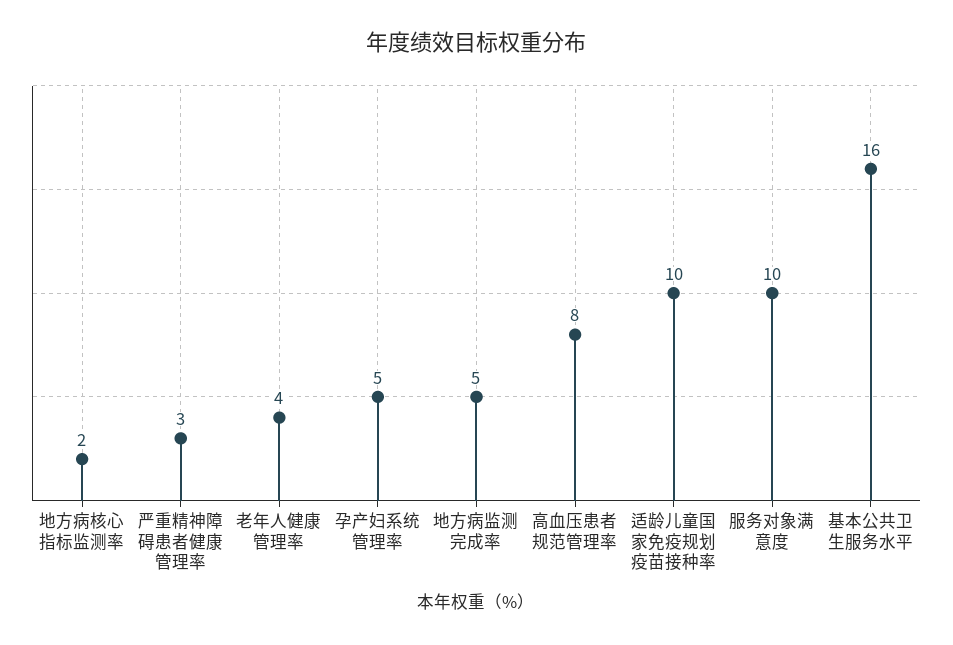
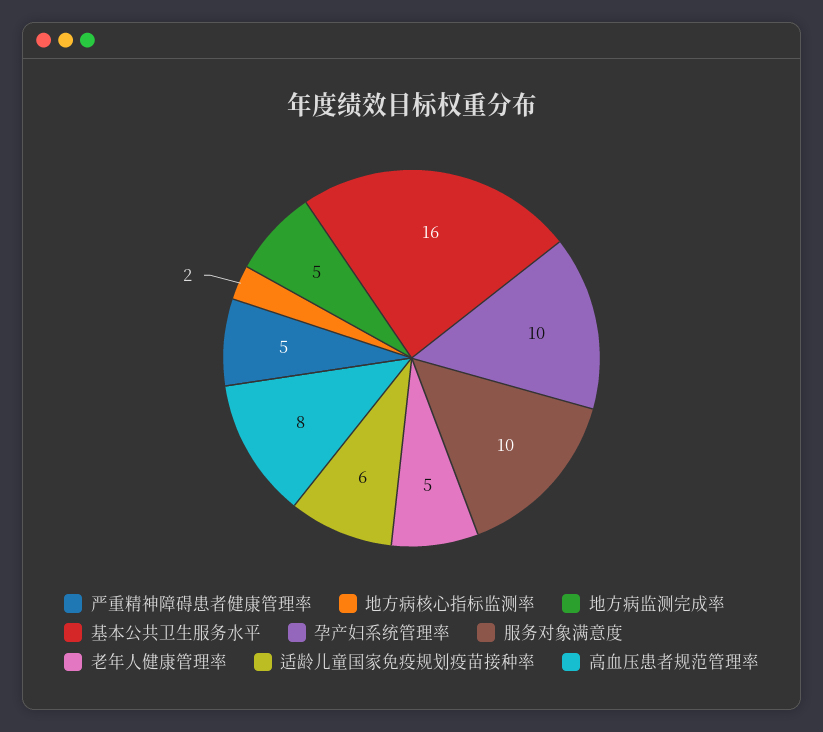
  {
    "地方病核心指标监测率": 2,
-   "严重精神障碍患者健康管理率": 3,
+   "严重精神障碍患者健康管理率": 5,
-   "老年人健康管理率": 4,
+   "老年人健康管理率": 5,
-   "孕产妇系统管理率": 5,
+   "孕产妇系统管理率": 10,
    "地方病监测完成率": 5,
    "高血压患者规范管理率": 8,
-   "适龄儿童国家免疫规划疫苗接种率": 10,
+   "适龄儿童国家免疫规划疫苗接种率": 6,
    "服务对象满意度": 10,
    "基本公共卫生服务水平": 16
  }

